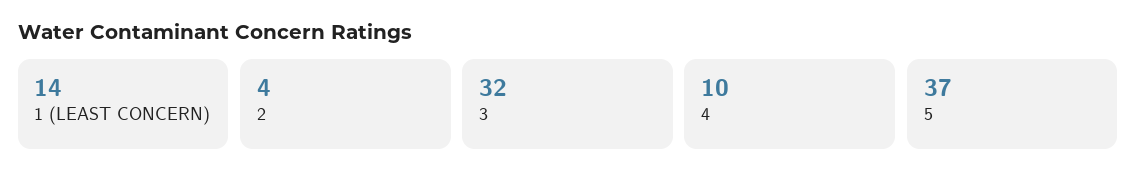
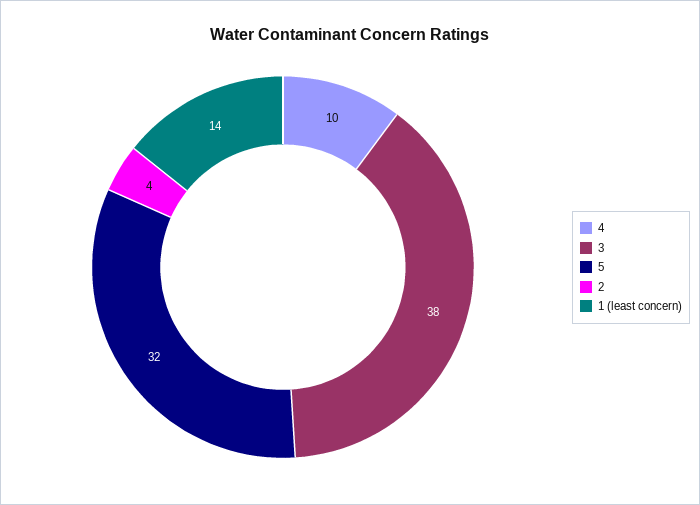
  {
    "1 (LEAST CONCERN)": 14,
    "2": 4,
-   "3": 32,
+   "3": 38,
    "4": 10,
-   "5": 37
+   "5": 32
  }

